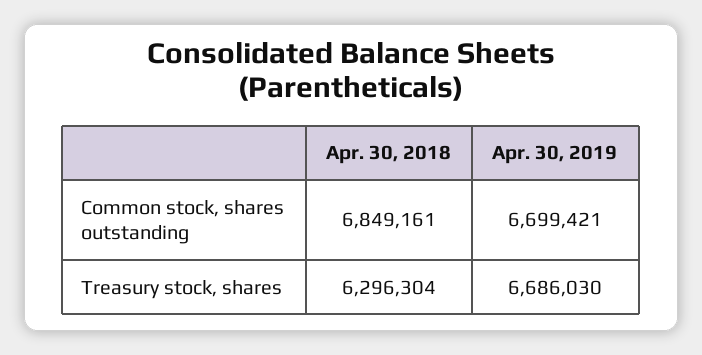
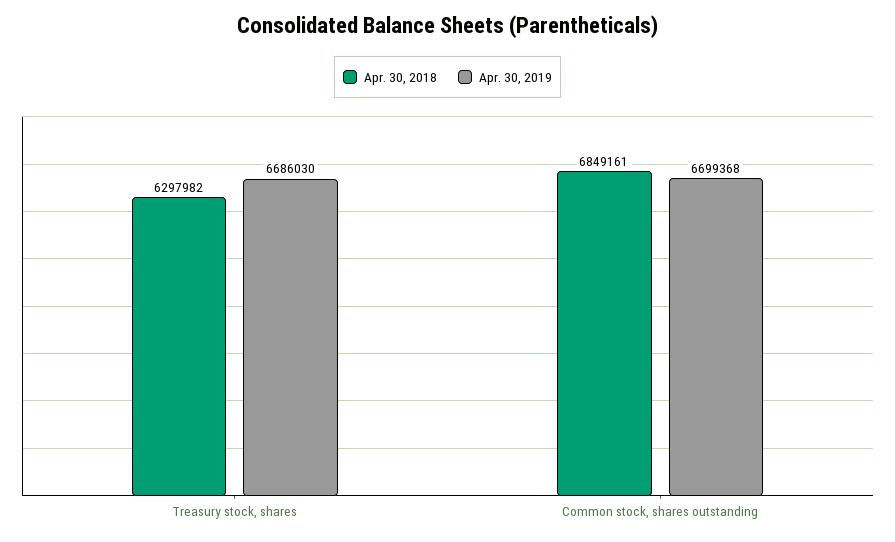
  {
    "Apr. 30, 2018": {
      "Common stock, shares outstanding": 6849161,
-     "Treasury stock, shares": 6296304
+     "Treasury stock, shares": 6297982
    },
    "Apr. 30, 2019": {
-     "Common stock, shares outstanding": 6699421,
+     "Common stock, shares outstanding": 6699368,
      "Treasury stock, shares": 6686030
    }
  }

